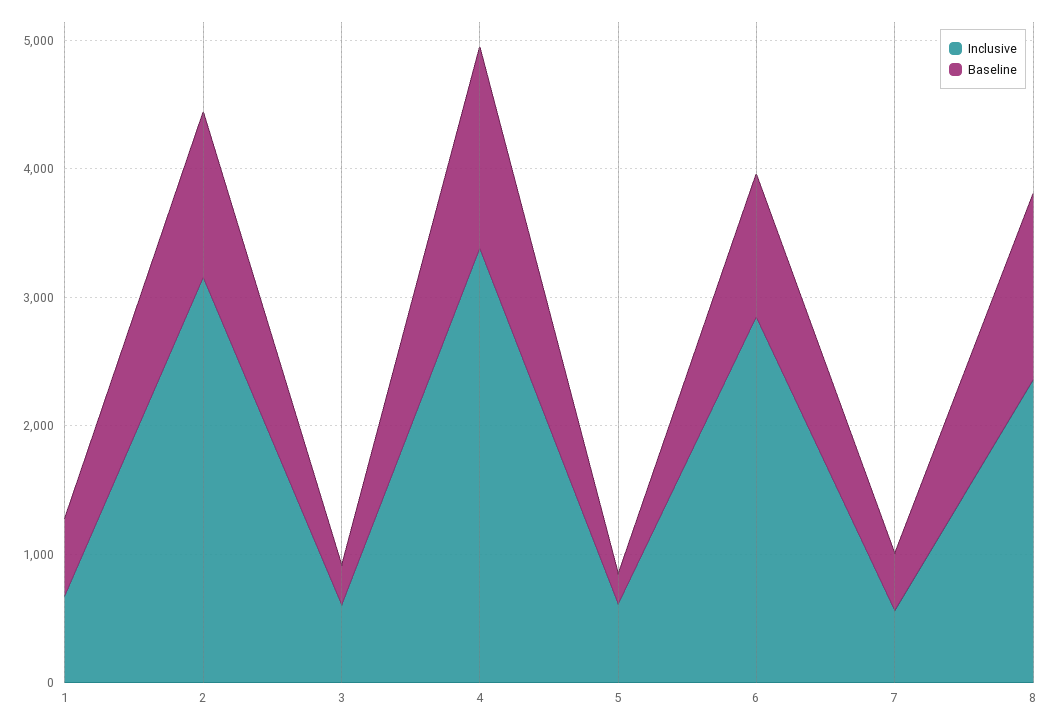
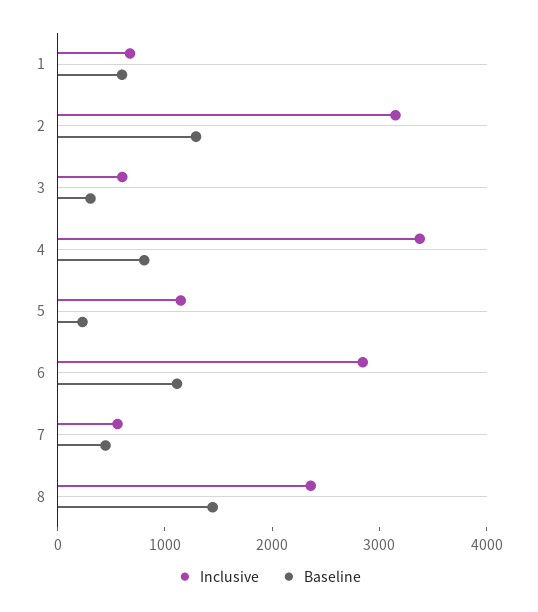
  {
    "Inclusive": {
      "1": 600,
      "2": 3200,
      "3": 600,
      "4": 3400,
-     "5": 600,
+     "5": 1200,
      "6": 2800,
      "7": 600,
      "8": 2400
    },
    "Baseline": {
      "1": 600,
      "2": 1200,
      "3": 400,
-     "4": 1600,
+     "4": 800,
      "5": 200,
      "6": 1200,
      "7": 400,
      "8": 1400
    }
  }

